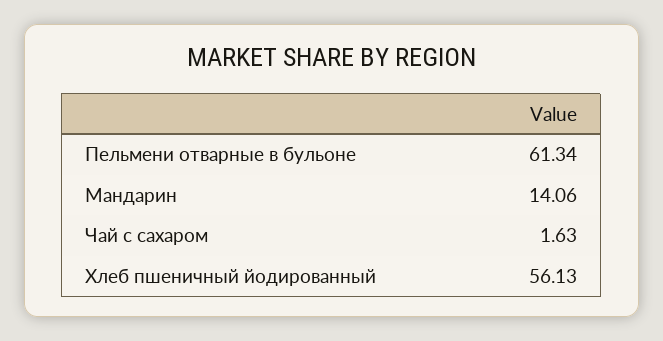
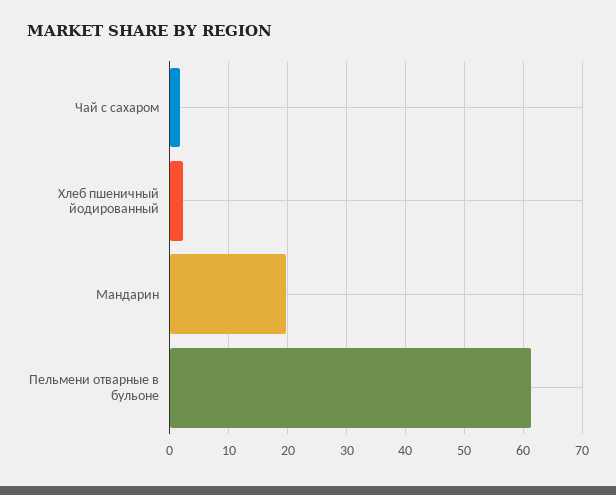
  {
    "Пельмени отварные в бульоне": 61.34,
-   "Мандарин": 14.06,
+   "Мандарин": 20,
    "Чай с сахаром": 1.63,
-   "Хлеб пшеничный йодированный": 56.13
+   "Хлеб пшеничный йодированный": 2
  }

